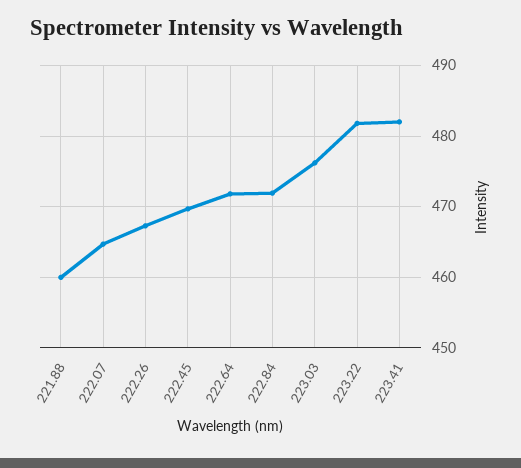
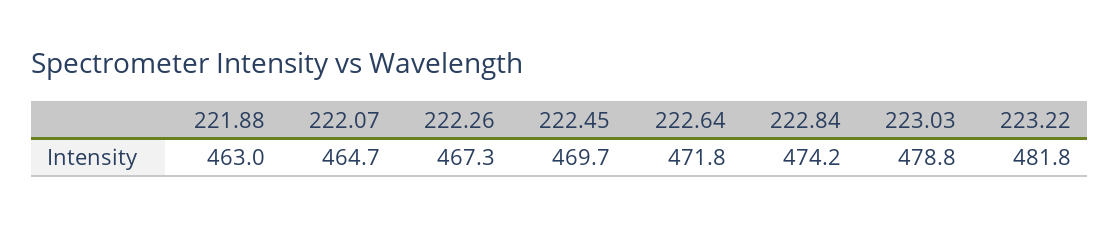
  {
-   "221.88": 460,
+   "221.88": 463,
    "222.07": 464.7,
    "222.26": 467.3,
    "222.45": 469.7,
    "222.64": 471.8,
-   "222.84": 472,
+   "222.84": 474.2,
-   "223.03": 476,
+   "223.03": 478.8,
-   "223.22": 481.8,
+   "223.22": 481.8
-   "223.41": 482
  }

